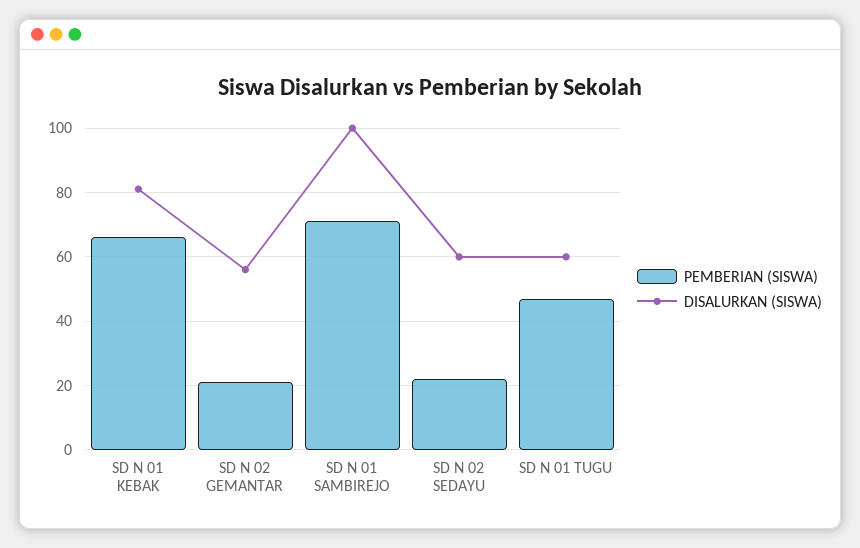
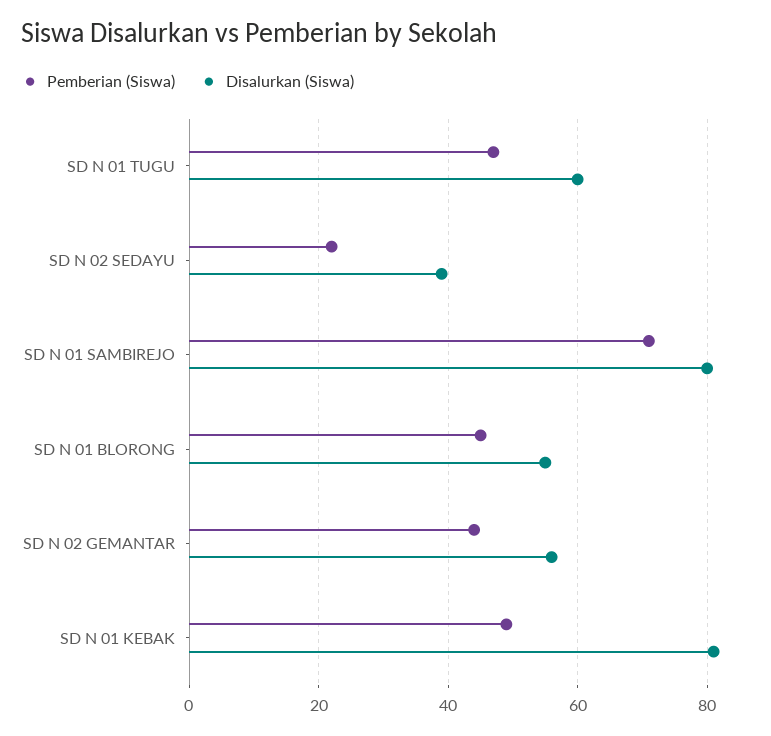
  {
    "PEMBERIAN (SISWA)": {
-     "SD N 01 KEBAK": 65,
+     "SD N 01 KEBAK": 50,
-     "SD N 02 GEMANTAR": 20,
+     "SD N 02 GEMANTAR": 45,
      "SD N 01 SAMBIREJO": 70,
      "SD N 02 SEDAYU": 20,
-     "SD N 01 TUGU": 45
+     "SD N 01 TUGU": 45,
+     "SD N 01 BLORONG": 45
    },
    "DISALURKAN (SISWA)": {
      "SD N 01 KEBAK": 80,
      "SD N 02 GEMANTAR": 55,
-     "SD N 01 SAMBIREJO": 100,
+     "SD N 01 SAMBIREJO": 80,
-     "SD N 02 SEDAYU": 60,
+     "SD N 02 SEDAYU": 40,
-     "SD N 01 TUGU": 60
+     "SD N 01 TUGU": 60,
+     "SD N 01 BLORONG": 55
    }
  }

